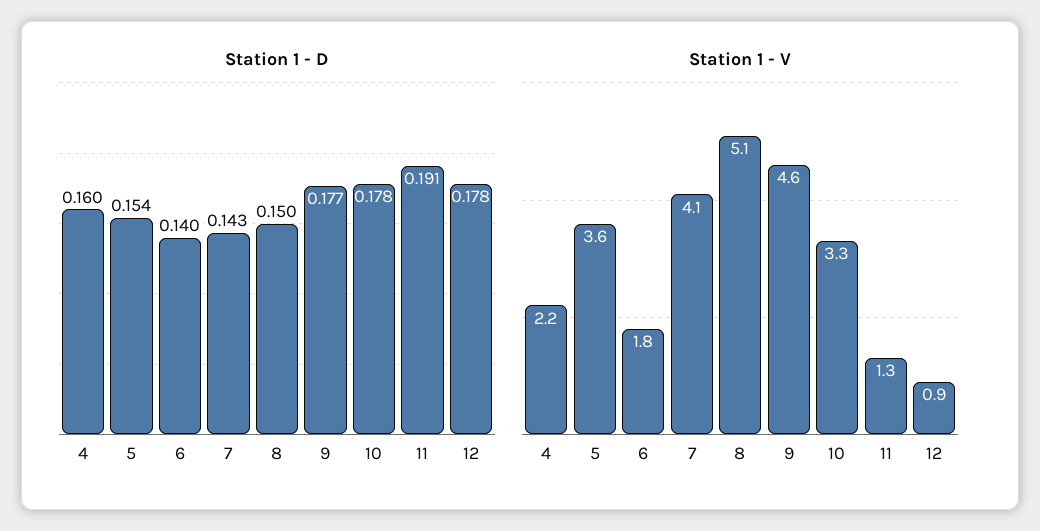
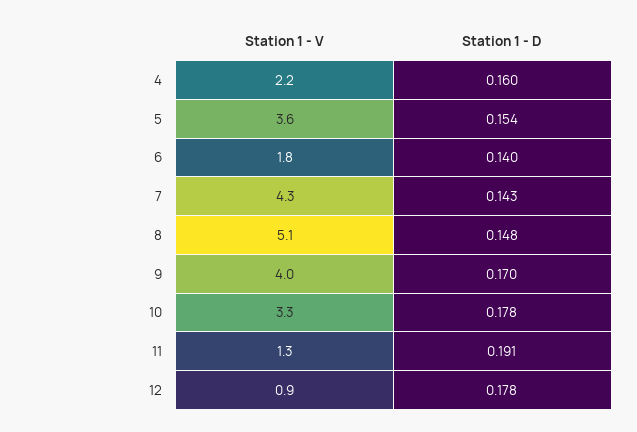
  {
    "Station 1 - D": {
      "4": 0.16,
      "5": 0.154,
      "6": 0.14,
      "7": 0.143,
-     "8": 0.15,
+     "8": 0.148,
-     "9": 0.177,
+     "9": 0.17,
      "10": 0.178,
      "11": 0.191,
      "12": 0.178
    },
    "Station 1 - V": {
      "4": 2.2,
      "5": 3.6,
      "6": 1.8,
-     "7": 4.1,
+     "7": 4.3,
      "8": 5.1,
-     "9": 4.6,
+     "9": 4,
      "10": 3.3,
      "11": 1.3,
      "12": 0.9
    }
  }

